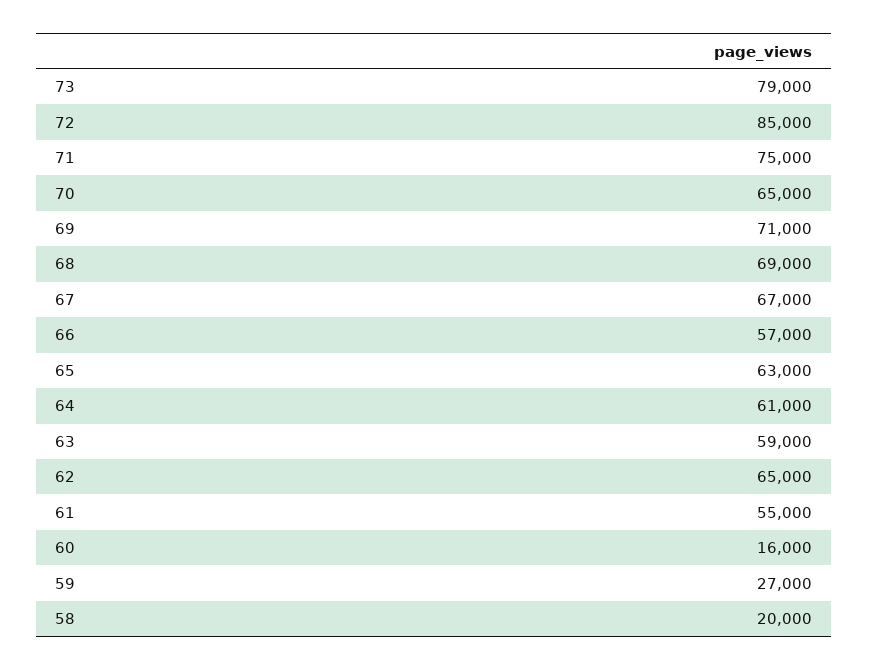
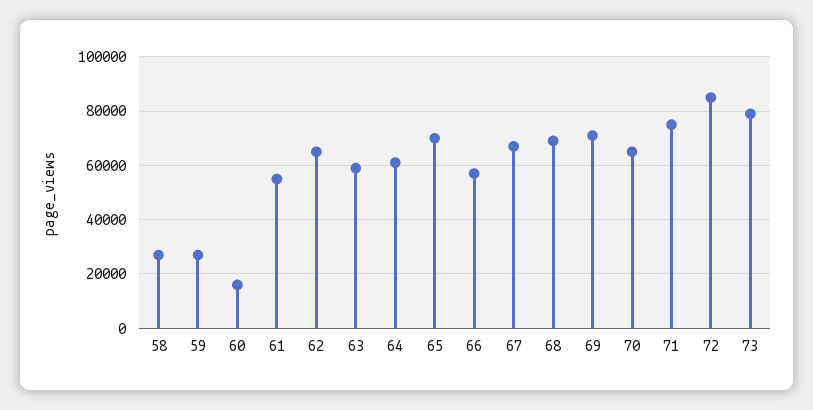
  {
    "73": 79000,
    "72": 85000,
    "71": 75000,
    "70": 65000,
    "69": 71000,
    "68": 69000,
    "67": 67000,
    "66": 57000,
-   "65": 63000,
+   "65": 70000,
    "64": 61000,
    "63": 59000,
    "62": 65000,
    "61": 55000,
    "60": 16000,
    "59": 27000,
-   "58": 20000
+   "58": 27500
  }

